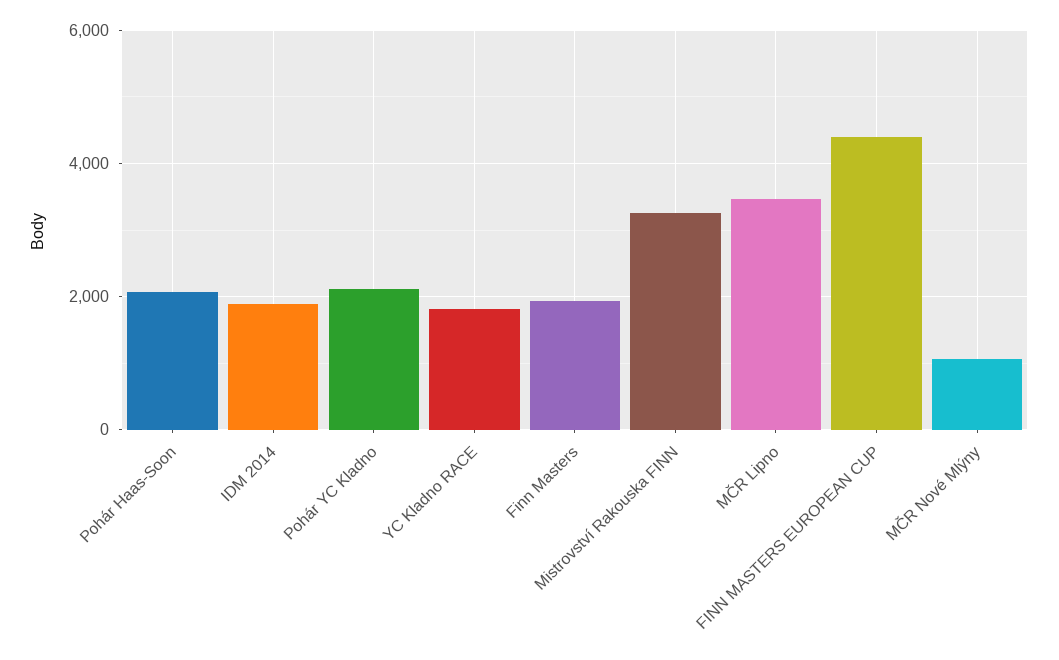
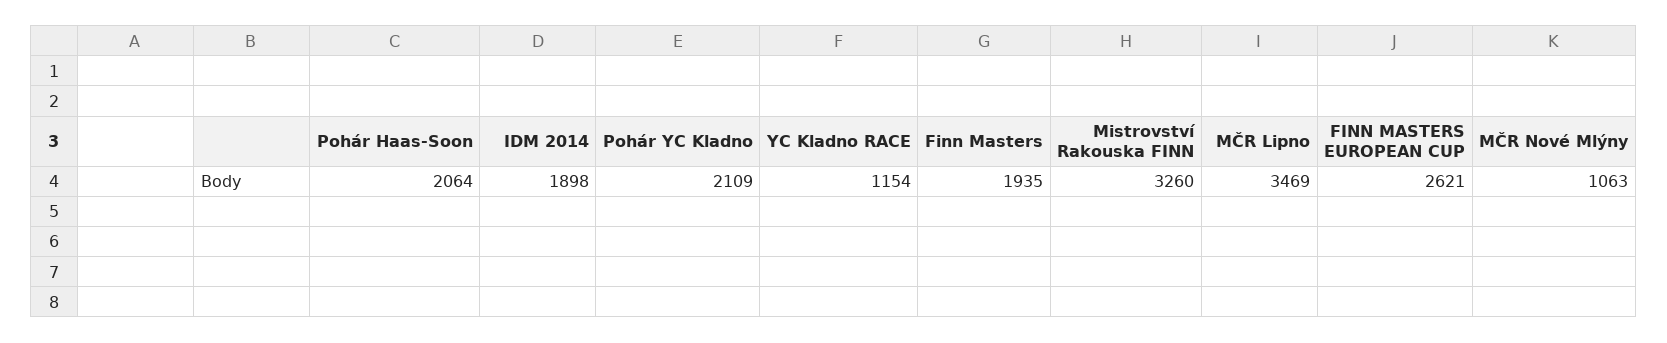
  {
    "Pohár Haas-Soon": 2064,
    "IDM 2014": 1898,
    "Pohár YC Kladno": 2109,
-   "YC Kladno RACE": 1800,
+   "YC Kladno RACE": 1154,
    "Finn Masters": 1935,
    "Mistrovství Rakouska FINN": 3260,
    "MČR Lipno": 3469,
-   "FINN MASTERS EUROPEAN CUP": 4400,
+   "FINN MASTERS EUROPEAN CUP": 2621,
    "MČR Nové Mlýny": 1063
  }

